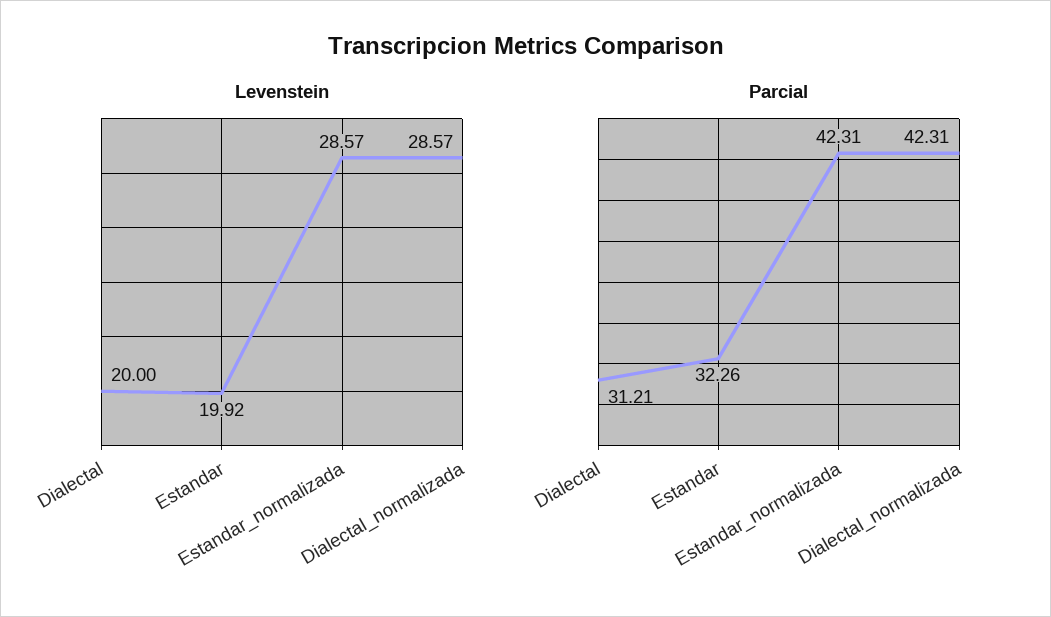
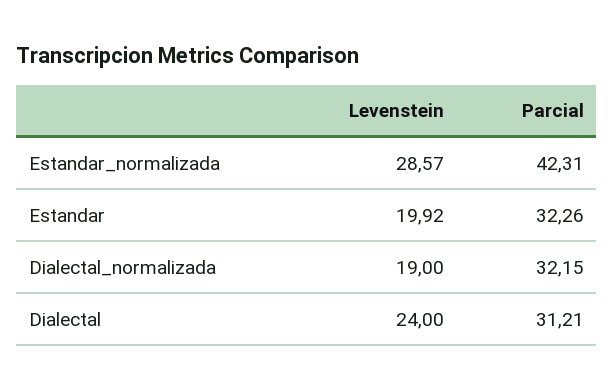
  {
    "Levenstein": {
-     "Dialectal": 20,
+     "Dialectal": 24,
      "Estandar": 19.92,
      "Estandar_normalizada": 28.57,
-     "Dialectal_normalizada": 28.57
+     "Dialectal_normalizada": 19
    },
    "Parcial": {
      "Dialectal": 31.21,
      "Estandar": 32.26,
      "Estandar_normalizada": 42.31,
-     "Dialectal_normalizada": 42.31
+     "Dialectal_normalizada": 32.15
    }
  }

